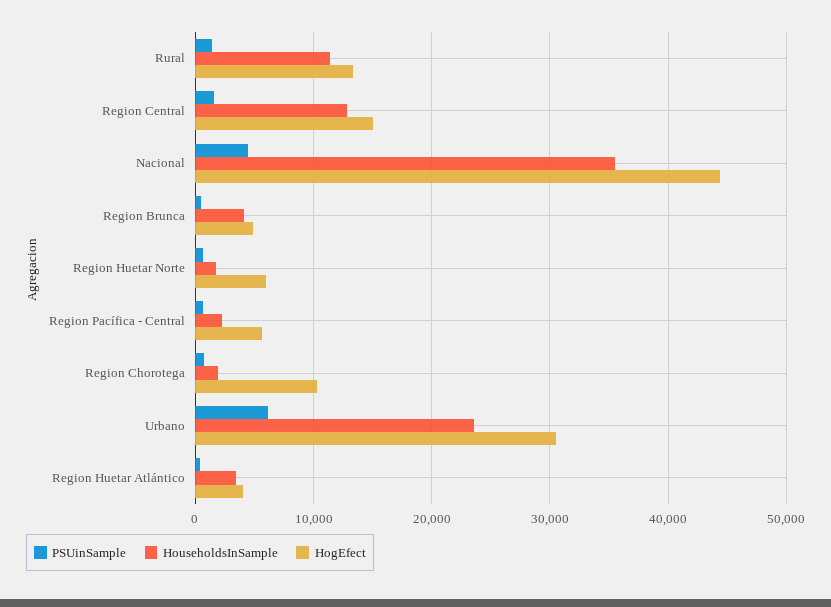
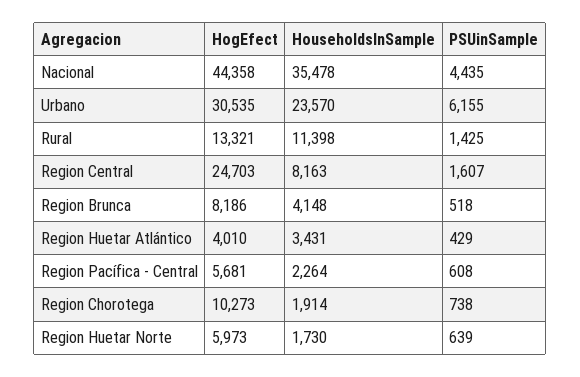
  {
    "PSUinSample": {
      "Rural": 1425,
      "Region Central": 1607,
      "Nacional": 4435,
      "Region Brunca": 518,
      "Region Huetar Norte": 639,
      "Region Pacífica - Central": 608,
      "Region Chorotega": 738,
      "Urbano": 6155,
      "Region Huetar Atlántico": 429
    },
    "HouseholdsInSample": {
      "Rural": 11398,
-     "Region Central": 13000,
+     "Region Central": 8163,
      "Nacional": 35478,
      "Region Brunca": 4148,
      "Region Huetar Norte": 1730,
      "Region Pacífica - Central": 2264,
      "Region Chorotega": 1914,
      "Urbano": 23570,
      "Region Huetar Atlántico": 3431
    },
    "HogEfect": {
      "Rural": 13321,
-     "Region Central": 15000,
+     "Region Central": 24703,
      "Nacional": 44358,
-     "Region Brunca": 5000,
+     "Region Brunca": 8186,
      "Region Huetar Norte": 5973,
      "Region Pacífica - Central": 5681,
      "Region Chorotega": 10273,
      "Urbano": 30535,
      "Region Huetar Atlántico": 4010
    }
  }

